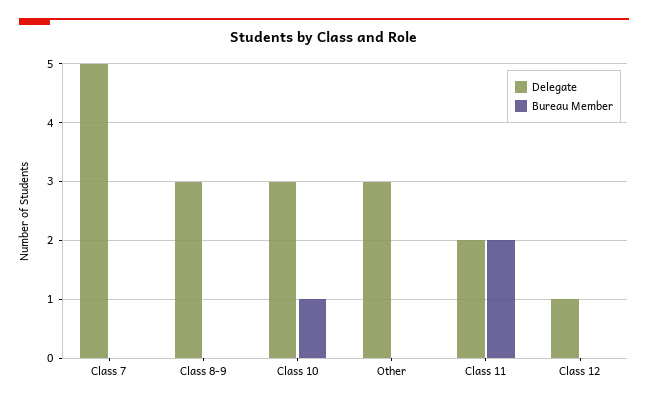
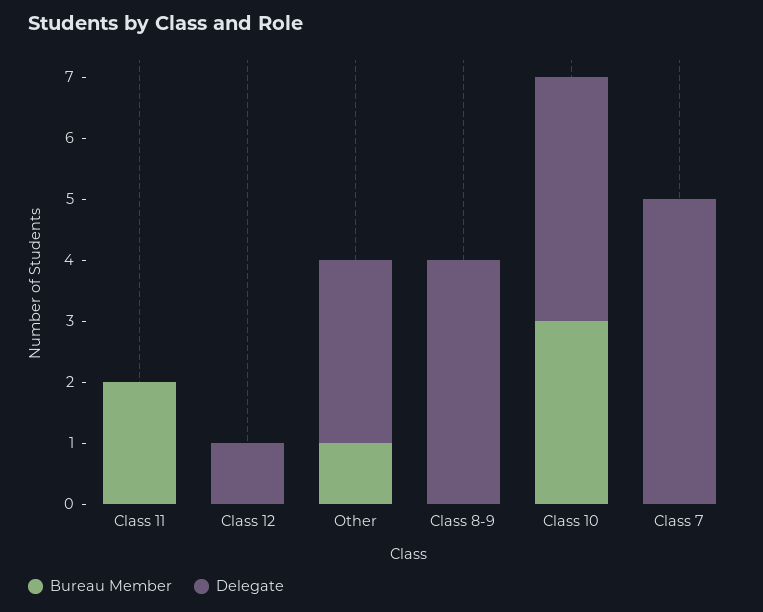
  {
    "Delegate": {
      "Class 7": 5,
-     "Class 8-9": 3,
+     "Class 8-9": 4,
-     "Class 10": 3,
+     "Class 10": 4,
      "Other": 3,
-     "Class 11": 2,
+     "Class 11": 0,
      "Class 12": 1
    },
    "Bureau Member": {
      "Class 7": 0,
      "Class 8-9": 0,
-     "Class 10": 1,
+     "Class 10": 3,
-     "Other": 0,
+     "Other": 1,
      "Class 11": 2,
      "Class 12": 0
    }
  }

